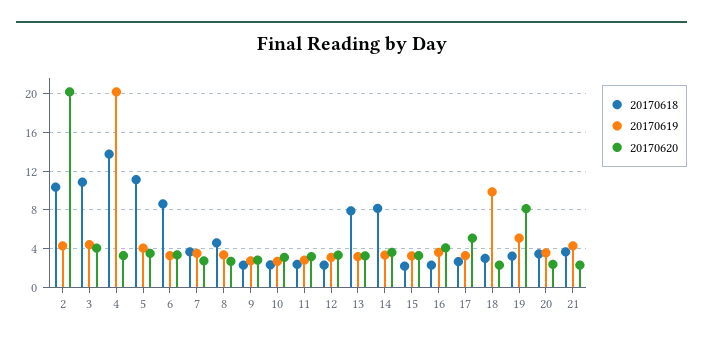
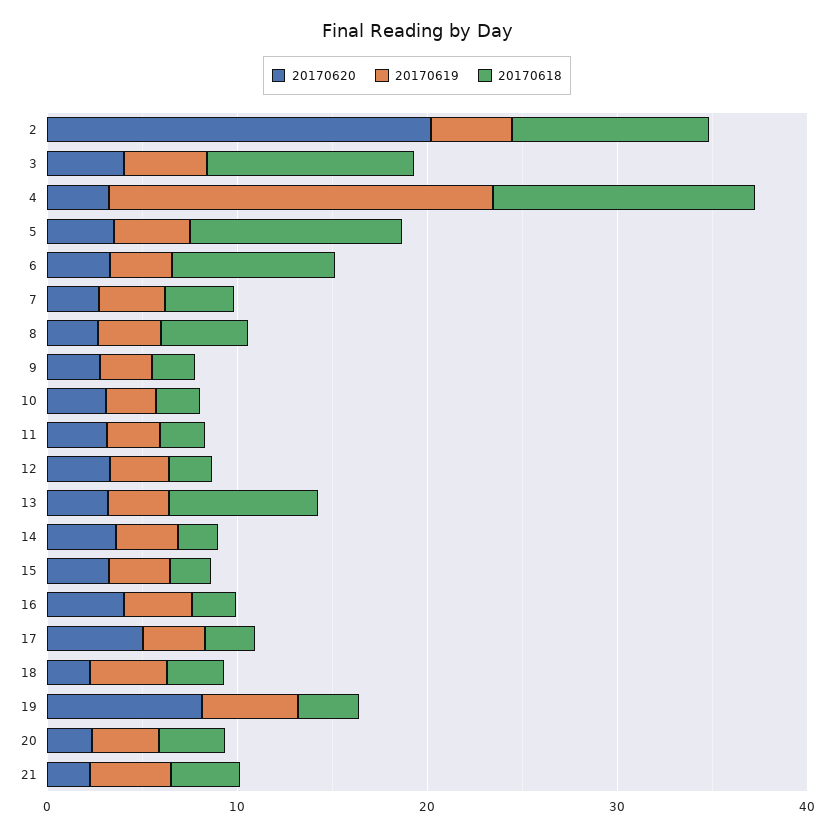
  {
    "20170618": {
      "2": 10,
      "3": 11,
      "4": 14,
      "5": 11,
      "6": 9,
      "7": 4,
      "8": 5,
      "9": 2,
      "10": 2,
      "11": 2,
      "12": 2,
      "13": 8,
-     "14": 8,
+     "14": 2,
      "15": 2,
      "16": 2,
      "17": 3,
      "18": 3,
      "19": 3,
      "20": 3,
      "21": 4
    },
    "20170619": {
      "2": 4,
      "3": 4,
      "4": 20,
      "5": 4,
      "6": 3,
      "7": 3,
      "8": 3,
      "9": 3,
      "10": 3,
      "11": 3,
      "12": 3,
      "13": 3,
      "14": 3,
      "15": 3,
      "16": 4,
      "17": 3,
-     "18": 10,
+     "18": 4,
      "19": 5,
      "20": 4,
      "21": 4
    },
    "20170620": {
      "2": 20,
      "3": 4,
      "4": 3,
      "5": 3,
      "6": 3,
      "7": 3,
      "8": 3,
      "9": 3,
      "10": 3,
      "11": 3,
      "12": 3,
      "13": 3,
      "14": 4,
      "15": 3,
      "16": 4,
      "17": 5,
      "18": 2,
      "19": 8,
      "20": 2,
      "21": 2
    }
  }

